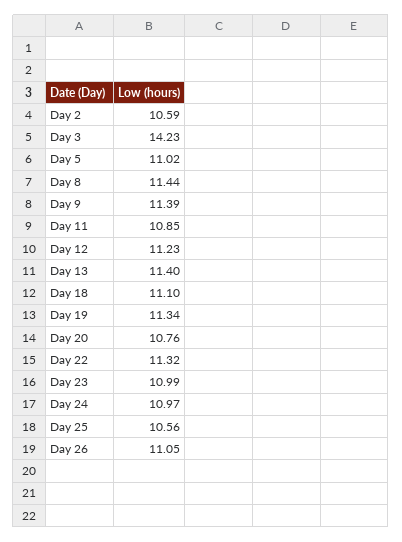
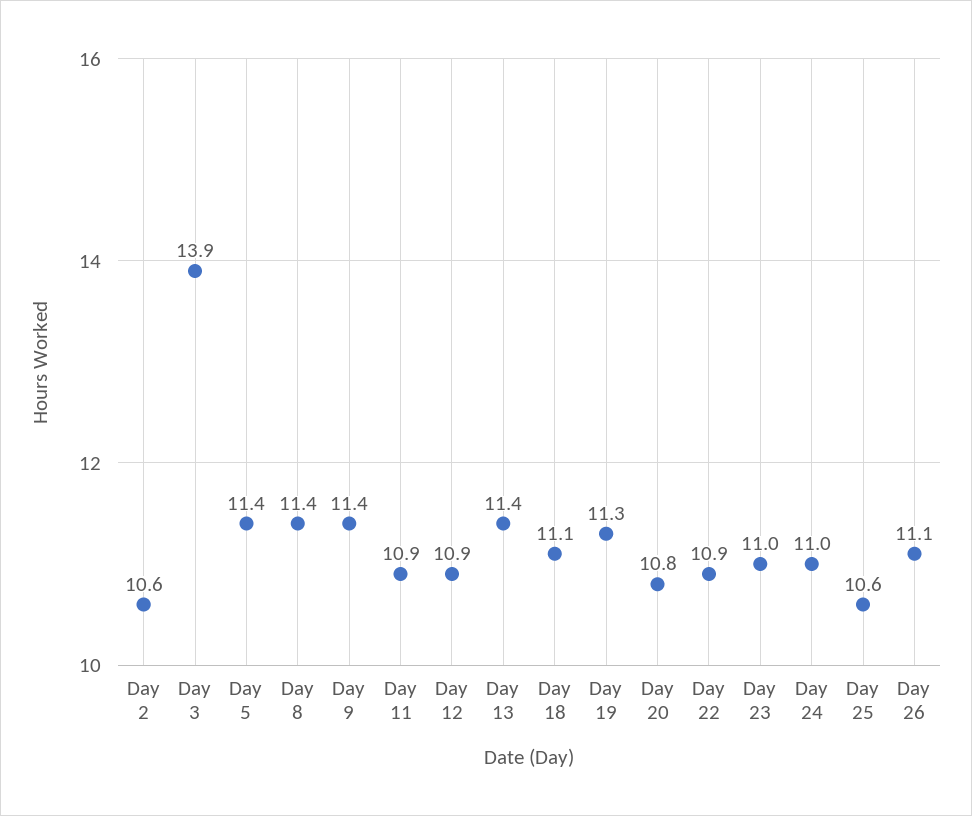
  {
    "Day 2": 10.59,
-   "Day 3": 14.23,
+   "Day 3": 13.9,
-   "Day 5": 11.02,
+   "Day 5": 11.4,
    "Day 8": 11.44,
    "Day 9": 11.39,
    "Day 11": 10.85,
-   "Day 12": 11.23,
+   "Day 12": 10.9,
    "Day 13": 11.4,
    "Day 18": 11.1,
    "Day 19": 11.34,
    "Day 20": 10.76,
-   "Day 22": 11.32,
+   "Day 22": 10.9,
    "Day 23": 10.99,
    "Day 24": 10.97,
    "Day 25": 10.56,
    "Day 26": 11.05
  }

